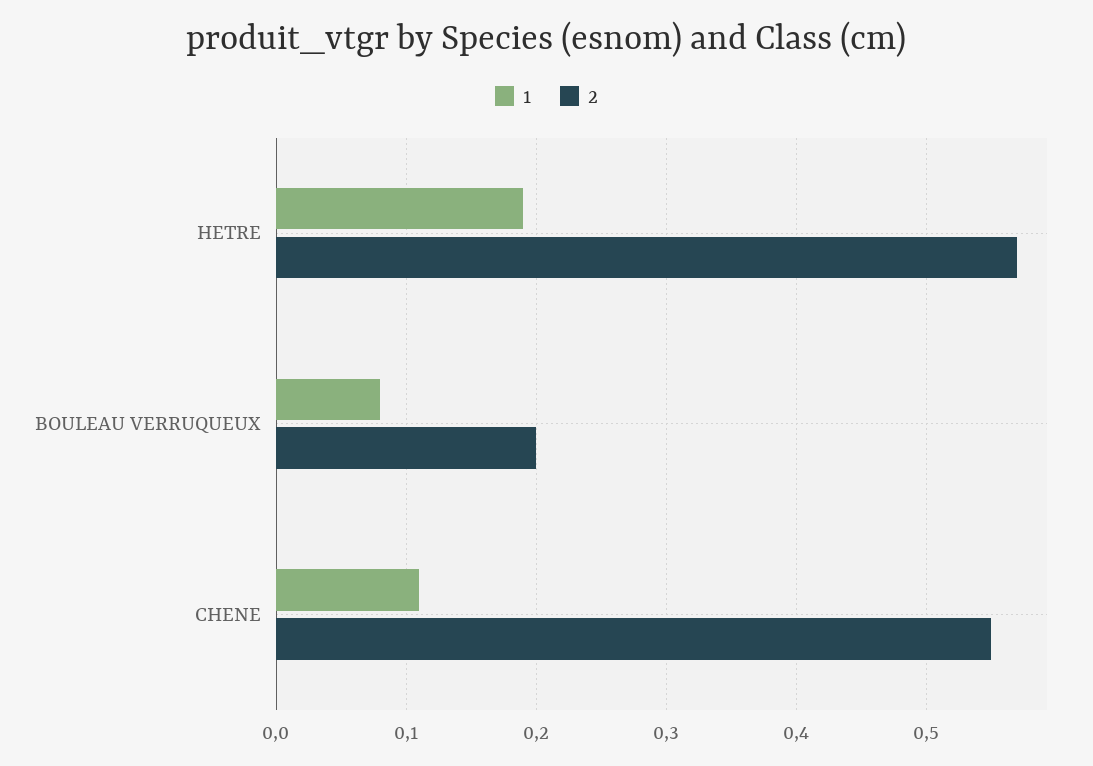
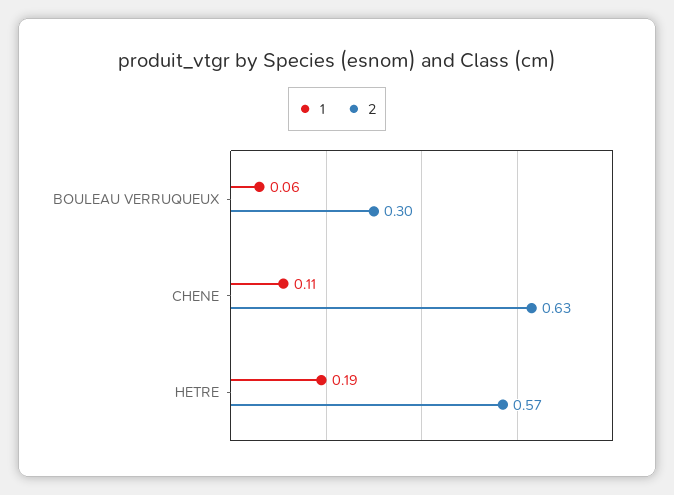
  {
    "1": {
      "HETRE": 0.19,
-     "BOULEAU VERRUQUEUX": 0.08,
+     "BOULEAU VERRUQUEUX": 0.06,
      "CHENE": 0.11
    },
    "2": {
      "HETRE": 0.57,
-     "BOULEAU VERRUQUEUX": 0.2,
+     "BOULEAU VERRUQUEUX": 0.3,
-     "CHENE": 0.55
+     "CHENE": 0.63
    }
  }

